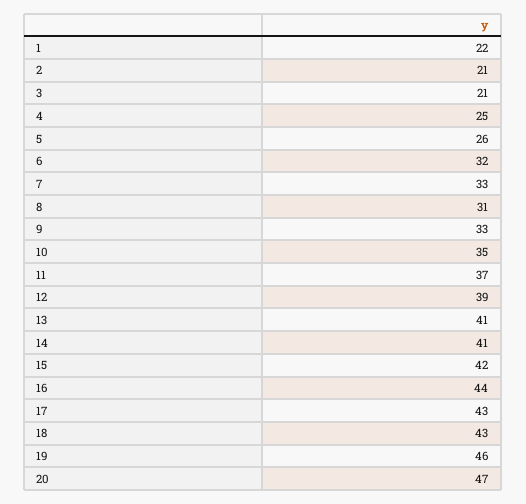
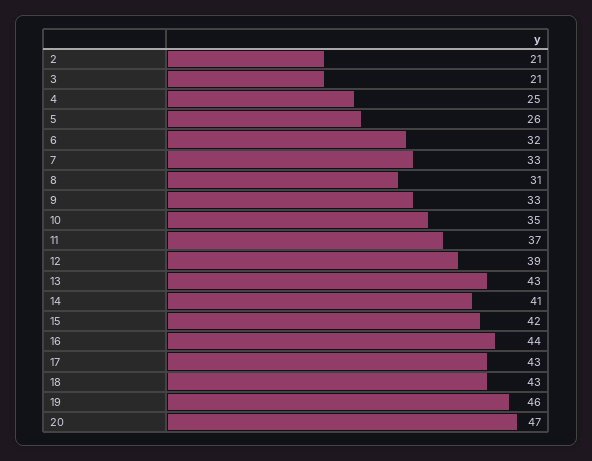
  {
-   "1": 22,
    "2": 21,
    "3": 21,
    "4": 25,
    "5": 26,
    "6": 32,
    "7": 33,
    "8": 31,
    "9": 33,
    "10": 35,
    "11": 37,
    "12": 39,
-   "13": 41,
+   "13": 43,
    "14": 41,
    "15": 42,
    "16": 44,
    "17": 43,
    "18": 43,
    "19": 46,
    "20": 47
  }

